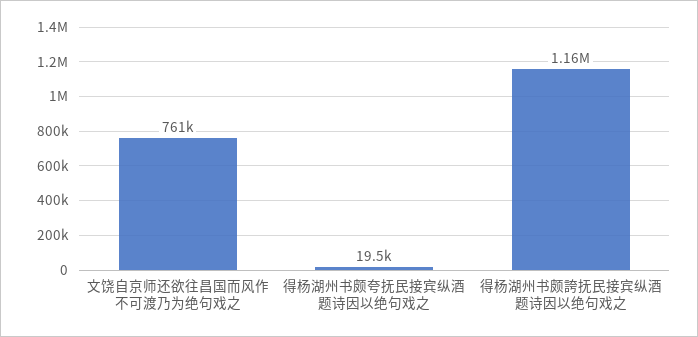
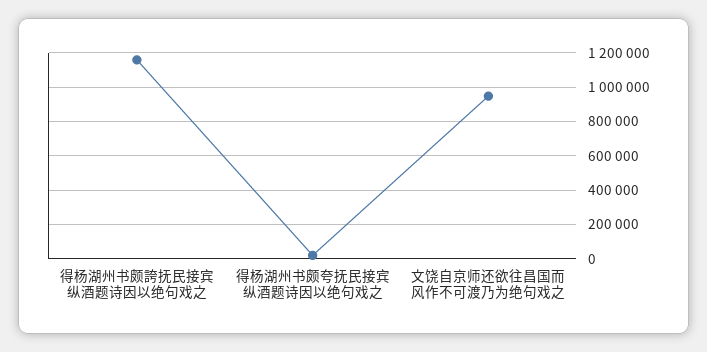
  {
-   "文饶自京师还欲往昌国而风作不可渡乃为绝句戏之": 761000,
+   "文饶自京师还欲往昌国而风作不可渡乃为绝句戏之": 950000,
    "得杨湖州书颇夸抚民接宾纵酒题诗因以绝句戏之": 19500,
    "得杨湖州书颇誇抚民接宾纵酒题诗因以绝句戏之": 1160000
  }

